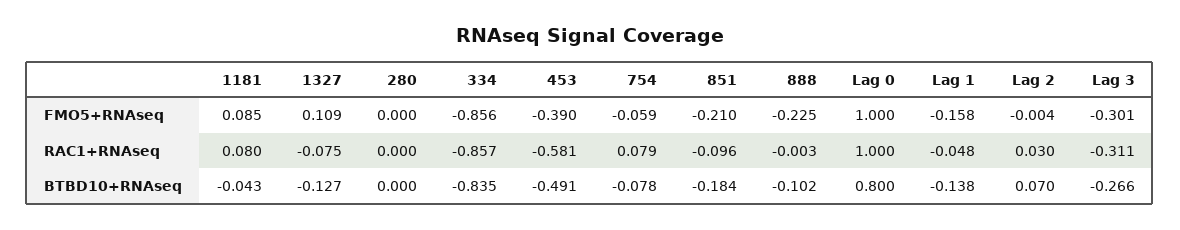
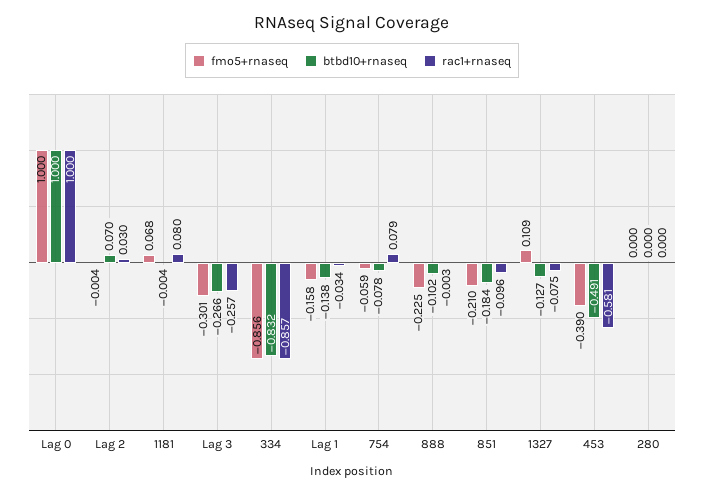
  {
    "FMO5+RNAseq": {
-     "1181": 0.085,
+     "1181": 0.068,
      "1327": 0.109,
      "280": 0,
      "334": -0.856,
      "453": -0.39,
      "754": -0.059,
      "851": -0.21,
      "888": -0.225,
      "Lag 0": 1,
      "Lag 1": -0.158,
      "Lag 2": -0.004,
      "Lag 3": -0.301
    },
    "RAC1+RNAseq": {
      "1181": 0.08,
      "1327": -0.075,
      "280": 0,
      "334": -0.857,
      "453": -0.581,
      "754": 0.079,
      "851": -0.096,
      "888": -0.003,
      "Lag 0": 1,
-     "Lag 1": -0.048,
+     "Lag 1": -0.034,
      "Lag 2": 0.03,
-     "Lag 3": -0.311
+     "Lag 3": -0.257
    },
    "BTBD10+RNAseq": {
-     "1181": -0.043,
+     "1181": -0.004,
      "1327": -0.127,
      "280": 0,
-     "334": -0.835,
+     "334": -0.832,
      "453": -0.491,
      "754": -0.078,
      "851": -0.184,
      "888": -0.102,
-     "Lag 0": 0.8,
+     "Lag 0": 1,
      "Lag 1": -0.138,
      "Lag 2": 0.07,
      "Lag 3": -0.266
    }
  }

